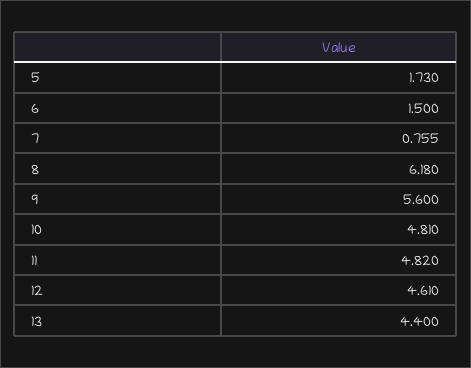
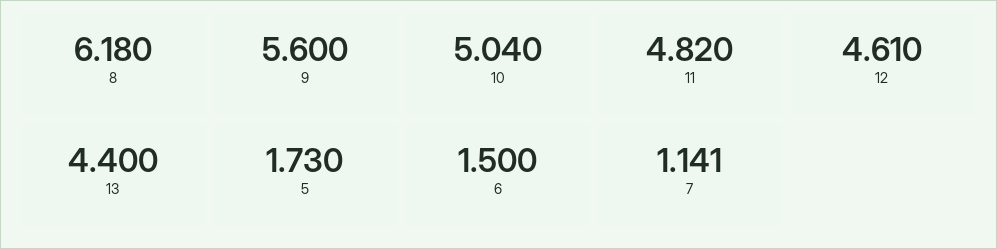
  {
    "5": 1.73,
    "6": 1.5,
-   "7": 0.755,
+   "7": 1.141,
    "8": 6.18,
    "9": 5.6,
-   "10": 4.81,
+   "10": 5.04,
    "11": 4.82,
    "12": 4.61,
    "13": 4.4
  }

